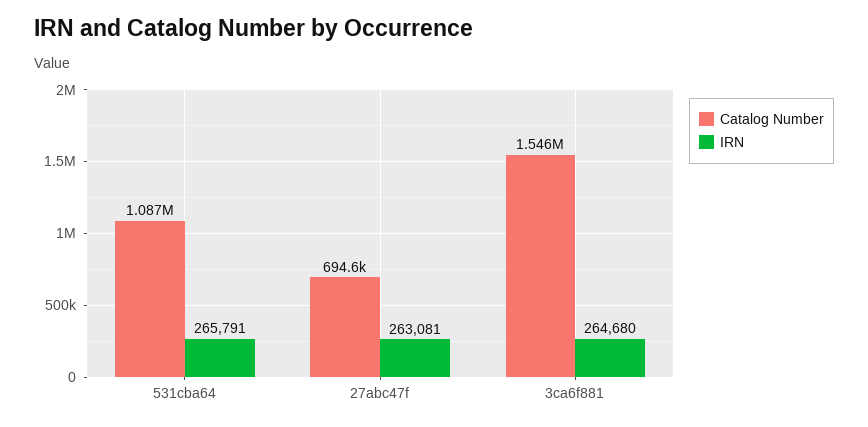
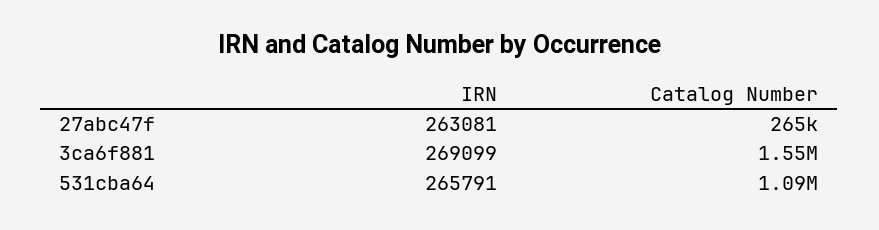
  {
    "Catalog Number": {
      "531cba64": 1087000,
-     "27abc47f": 694600,
+     "27abc47f": 265000,
      "3ca6f881": 1546000
    },
    "IRN": {
      "531cba64": 265791,
      "27abc47f": 263081,
-     "3ca6f881": 264680
+     "3ca6f881": 269099
    }
  }

